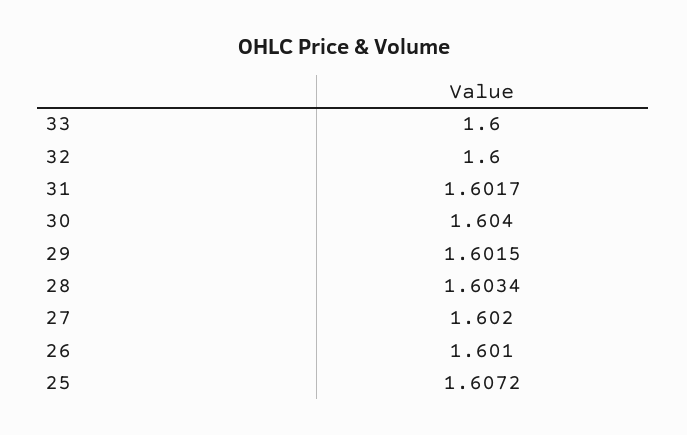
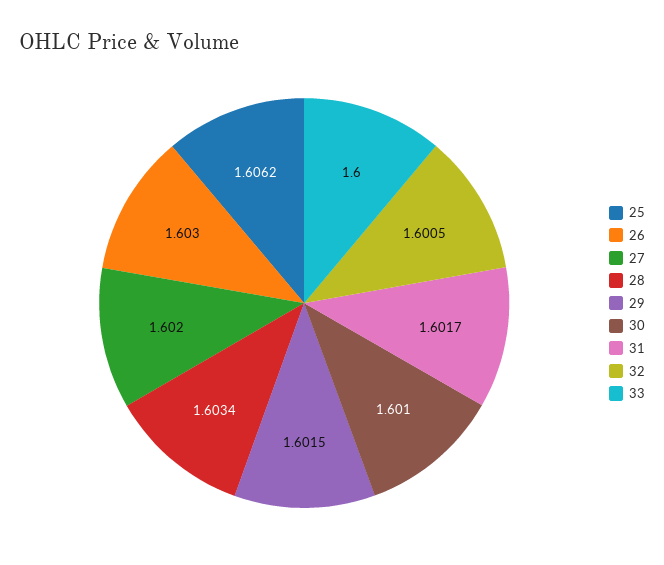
  {
    "33": 1.6,
-   "32": 1.6,
+   "32": 1.6005,
    "31": 1.6017,
-   "30": 1.604,
+   "30": 1.601,
    "29": 1.6015,
    "28": 1.6034,
    "27": 1.602,
-   "26": 1.601,
+   "26": 1.603,
-   "25": 1.6072
+   "25": 1.6062
  }

